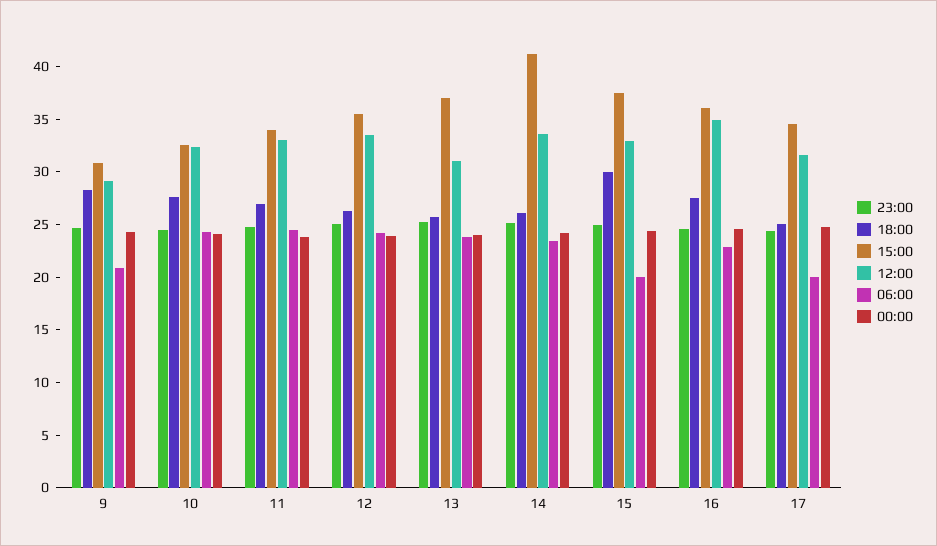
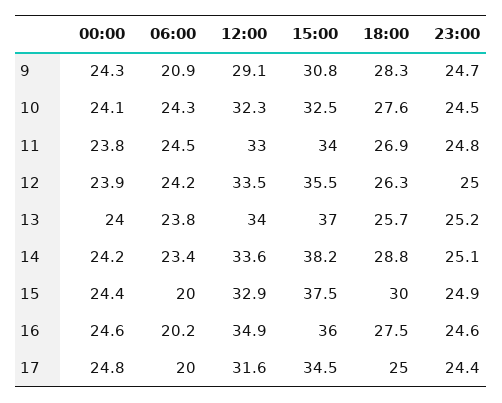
  {
    "23:00": {
      "9": 24.7,
      "10": 24.5,
      "11": 24.8,
      "12": 25,
      "13": 25.2,
      "14": 25.1,
      "15": 24.9,
      "16": 24.6,
      "17": 24.4
    },
    "18:00": {
      "9": 28.3,
      "10": 27.6,
      "11": 26.9,
      "12": 26.3,
      "13": 25.7,
-     "14": 26,
+     "14": 28.8,
      "15": 30,
      "16": 27.5,
      "17": 25
    },
    "15:00": {
      "9": 30.8,
      "10": 32.5,
      "11": 34,
      "12": 35.5,
      "13": 37,
-     "14": 41,
+     "14": 38.2,
      "15": 37.5,
      "16": 36,
      "17": 34.5
    },
    "12:00": {
      "9": 29.1,
      "10": 32.3,
      "11": 33,
      "12": 33.5,
-     "13": 31,
+     "13": 34,
      "14": 33.6,
      "15": 32.9,
      "16": 34.9,
      "17": 31.6
    },
    "06:00": {
      "9": 20.9,
      "10": 24.3,
      "11": 24.5,
      "12": 24.2,
      "13": 23.8,
      "14": 23.4,
      "15": 20,
-     "16": 23,
+     "16": 20.2,
      "17": 20
    },
    "00:00": {
      "9": 24.3,
      "10": 24.1,
      "11": 23.8,
      "12": 23.9,
      "13": 24,
      "14": 24.2,
      "15": 24.4,
      "16": 24.6,
      "17": 24.8
    }
  }

